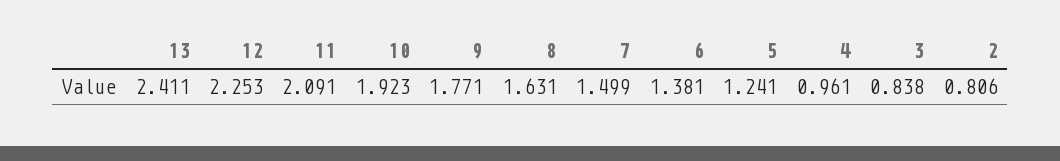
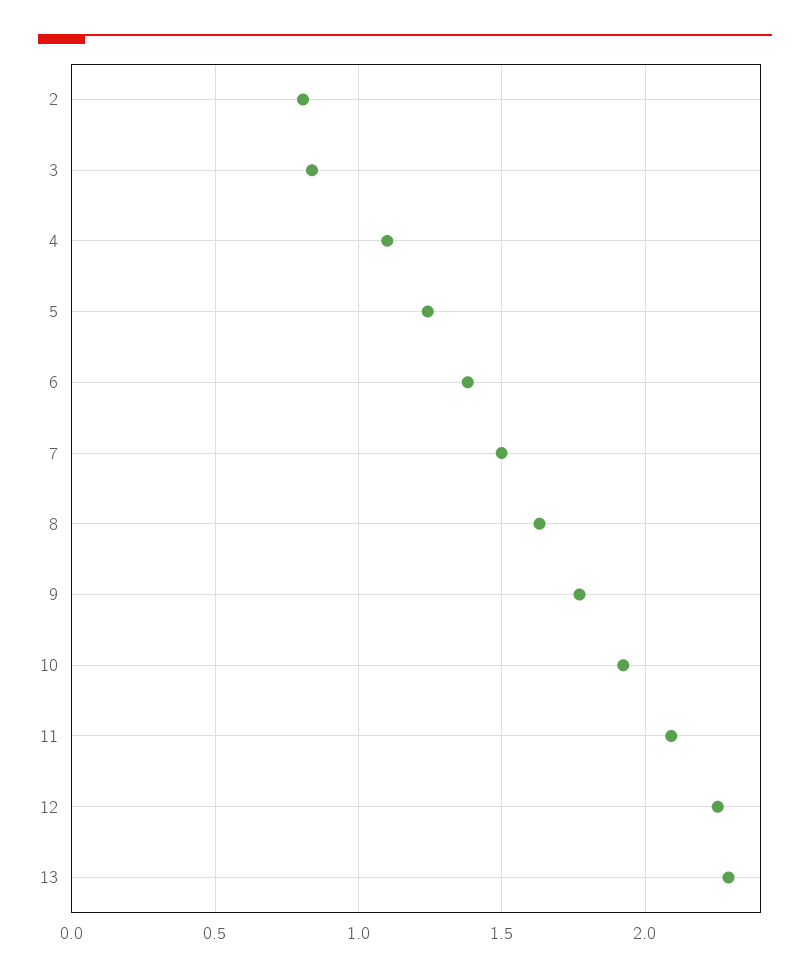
  {
-   "13": 2.411,
+   "13": 2.3,
    "12": 2.253,
    "11": 2.091,
    "10": 1.923,
    "9": 1.771,
    "8": 1.631,
    "7": 1.499,
    "6": 1.381,
    "5": 1.241,
-   "4": 0.961,
+   "4": 1.1,
    "3": 0.838,
    "2": 0.806
  }

